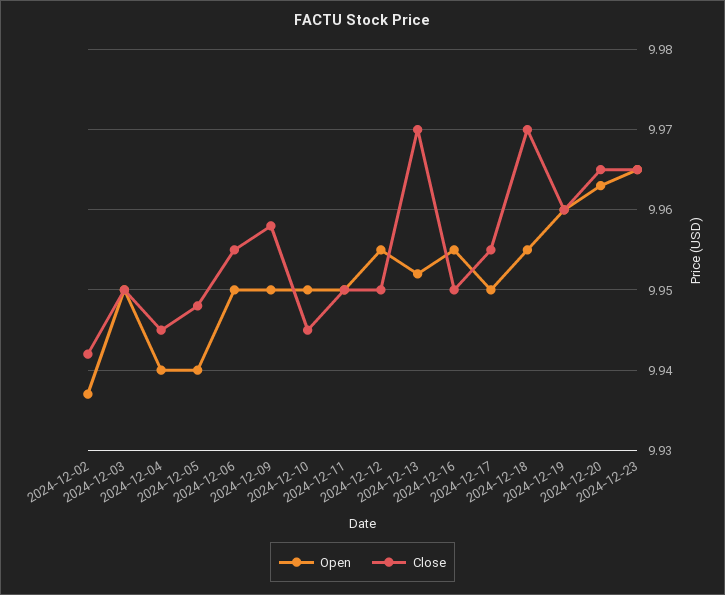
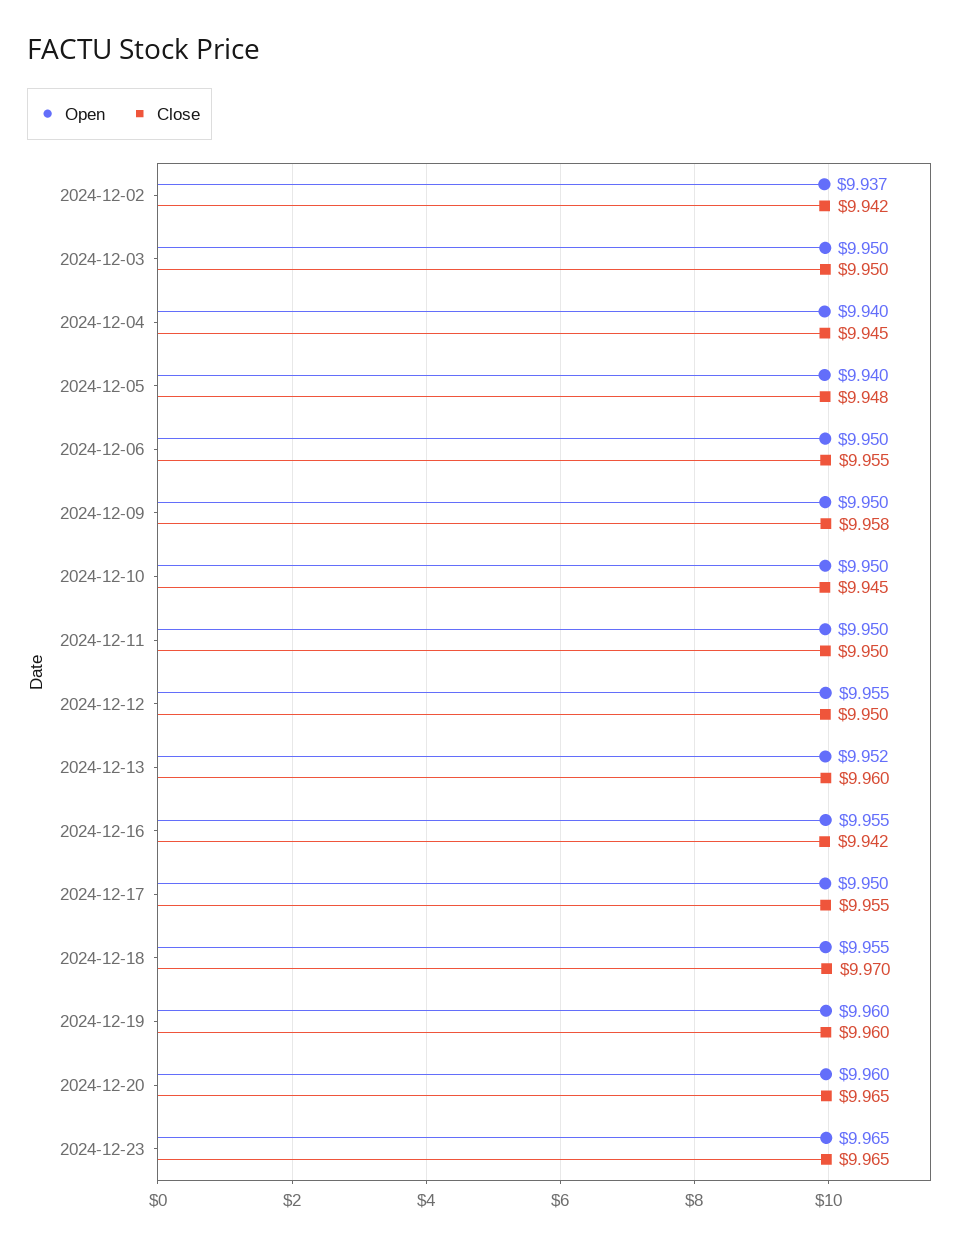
  {
    "Open": {
      "2024-12-02": 9.937,
      "2024-12-03": 9.95,
      "2024-12-04": 9.94,
      "2024-12-05": 9.94,
      "2024-12-06": 9.95,
      "2024-12-09": 9.95,
      "2024-12-10": 9.95,
      "2024-12-11": 9.95,
      "2024-12-12": 9.955,
      "2024-12-13": 9.952,
      "2024-12-16": 9.955,
      "2024-12-17": 9.95,
      "2024-12-18": 9.955,
      "2024-12-19": 9.96,
-     "2024-12-20": 9.963,
+     "2024-12-20": 9.96,
      "2024-12-23": 9.965
    },
    "Close": {
      "2024-12-02": 9.942,
      "2024-12-03": 9.95,
      "2024-12-04": 9.945,
      "2024-12-05": 9.948,
      "2024-12-06": 9.955,
      "2024-12-09": 9.958,
      "2024-12-10": 9.945,
      "2024-12-11": 9.95,
      "2024-12-12": 9.95,
-     "2024-12-13": 9.97,
+     "2024-12-13": 9.96,
-     "2024-12-16": 9.95,
+     "2024-12-16": 9.942,
      "2024-12-17": 9.955,
      "2024-12-18": 9.97,
      "2024-12-19": 9.96,
      "2024-12-20": 9.965,
      "2024-12-23": 9.965
    }
  }

